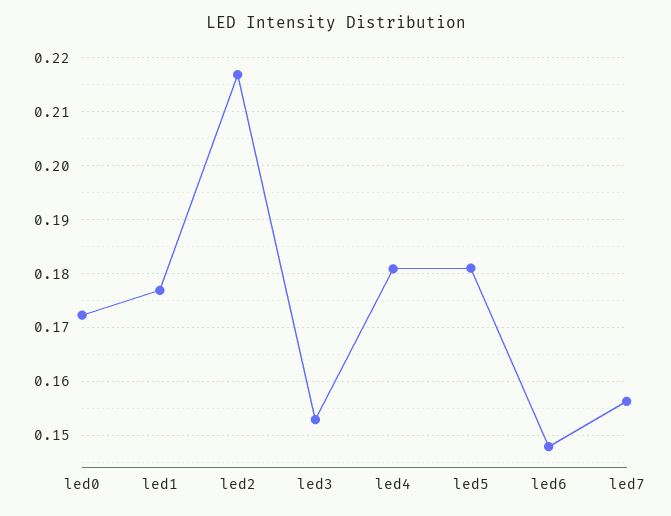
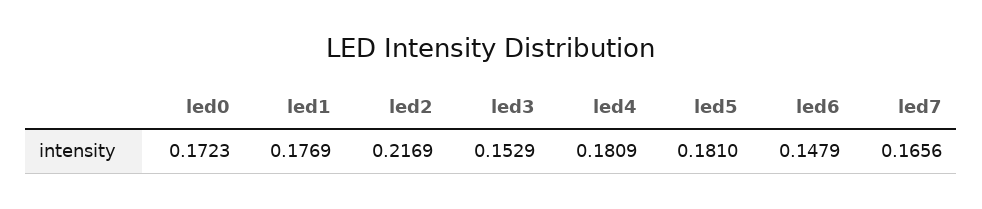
  {
    "led0": 0.1723,
    "led1": 0.1769,
    "led2": 0.2169,
    "led3": 0.1529,
    "led4": 0.1809,
    "led5": 0.181,
    "led6": 0.1479,
-   "led7": 0.156
+   "led7": 0.1656
  }

